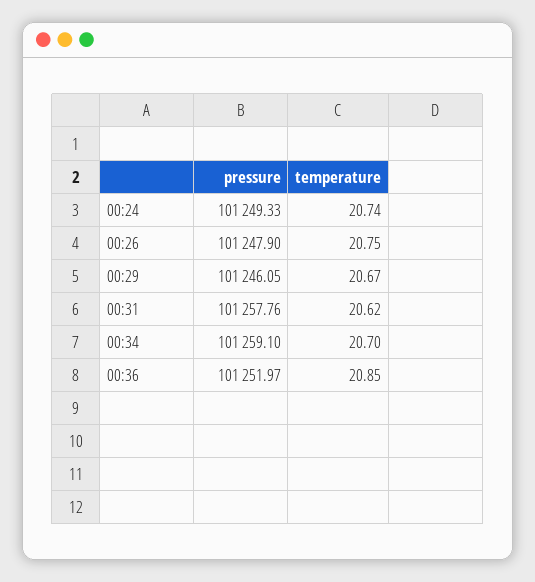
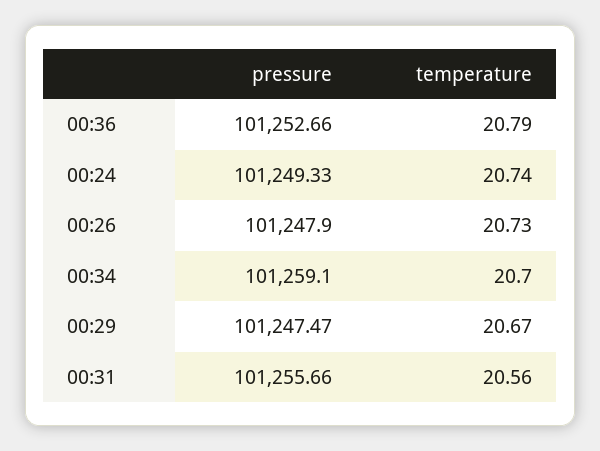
  {
    "pressure": {
      "00:24": 101249.33,
      "00:26": 101247.9,
-     "00:29": 101246.05,
+     "00:29": 101247.47,
-     "00:31": 101257.76,
+     "00:31": 101255.66,
      "00:34": 101259.1,
-     "00:36": 101251.97
+     "00:36": 101252.66
    },
    "temperature": {
      "00:24": 20.74,
-     "00:26": 20.75,
+     "00:26": 20.73,
      "00:29": 20.67,
-     "00:31": 20.62,
+     "00:31": 20.56,
      "00:34": 20.7,
-     "00:36": 20.85
+     "00:36": 20.79
    }
  }

